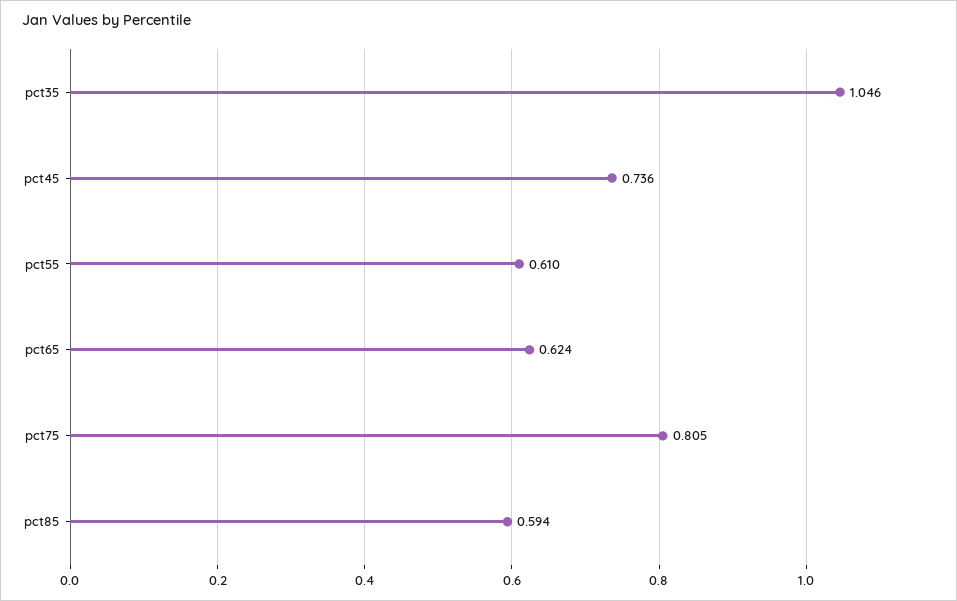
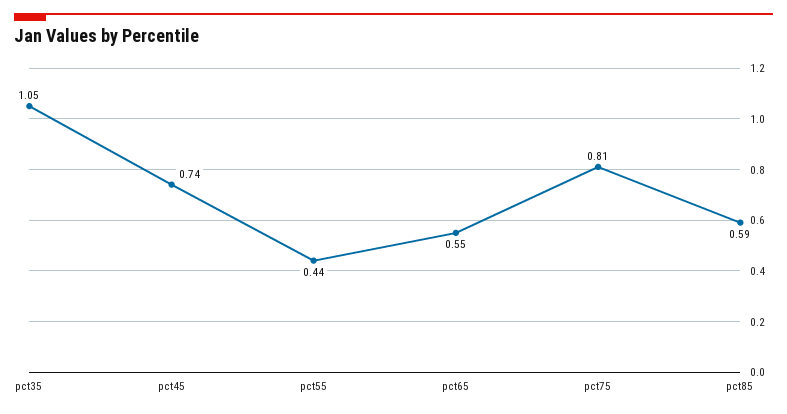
  {
    "pct35": 1.046,
    "pct45": 0.736,
-   "pct55": 0.61,
+   "pct55": 0.44,
-   "pct65": 0.624,
+   "pct65": 0.55,
    "pct75": 0.805,
    "pct85": 0.594
  }

